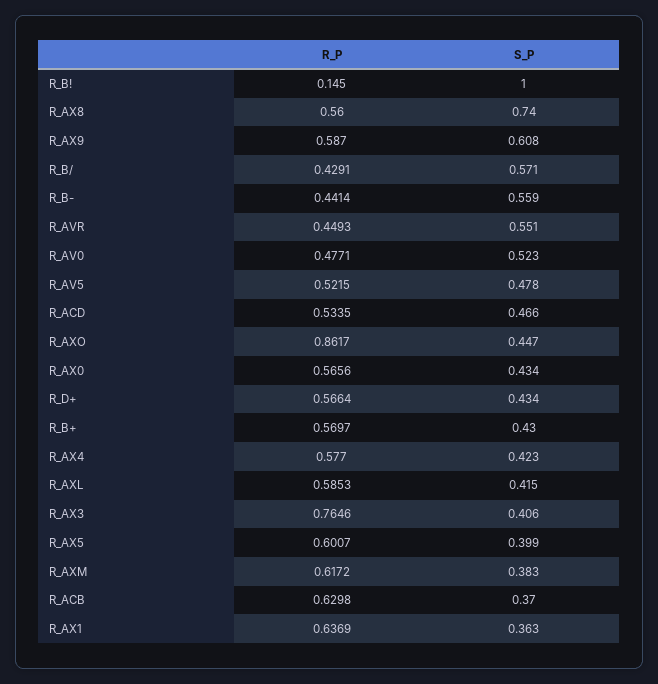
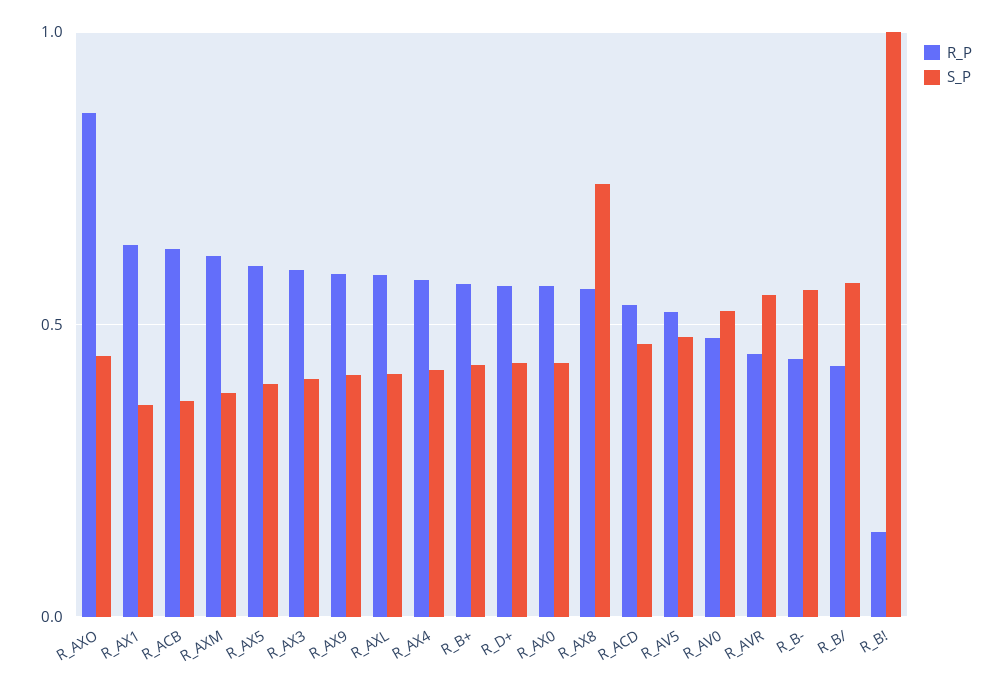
  {
    "R_P": {
      "R_B!": 0.145,
      "R_AX8": 0.56,
      "R_AX9": 0.587,
      "R_B/": 0.4291,
      "R_B-": 0.4414,
      "R_AVR": 0.4493,
      "R_AV0": 0.4771,
      "R_AV5": 0.5215,
      "R_ACD": 0.5335,
      "R_AXO": 0.8617,
      "R_AX0": 0.5656,
      "R_D+": 0.5664,
      "R_B+": 0.5697,
      "R_AX4": 0.577,
      "R_AXL": 0.5853,
-     "R_AX3": 0.7646,
+     "R_AX3": 0.6,
      "R_AX5": 0.6007,
      "R_AXM": 0.6172,
      "R_ACB": 0.6298,
      "R_AX1": 0.6369
    },
    "S_P": {
      "R_B!": 1,
      "R_AX8": 0.74,
-     "R_AX9": 0.608,
+     "R_AX9": 0.4,
      "R_B/": 0.571,
      "R_B-": 0.559,
      "R_AVR": 0.551,
      "R_AV0": 0.523,
      "R_AV5": 0.478,
      "R_ACD": 0.466,
      "R_AXO": 0.447,
      "R_AX0": 0.434,
      "R_D+": 0.434,
      "R_B+": 0.43,
      "R_AX4": 0.423,
      "R_AXL": 0.415,
      "R_AX3": 0.406,
      "R_AX5": 0.399,
      "R_AXM": 0.383,
      "R_ACB": 0.37,
      "R_AX1": 0.363
    }
  }

